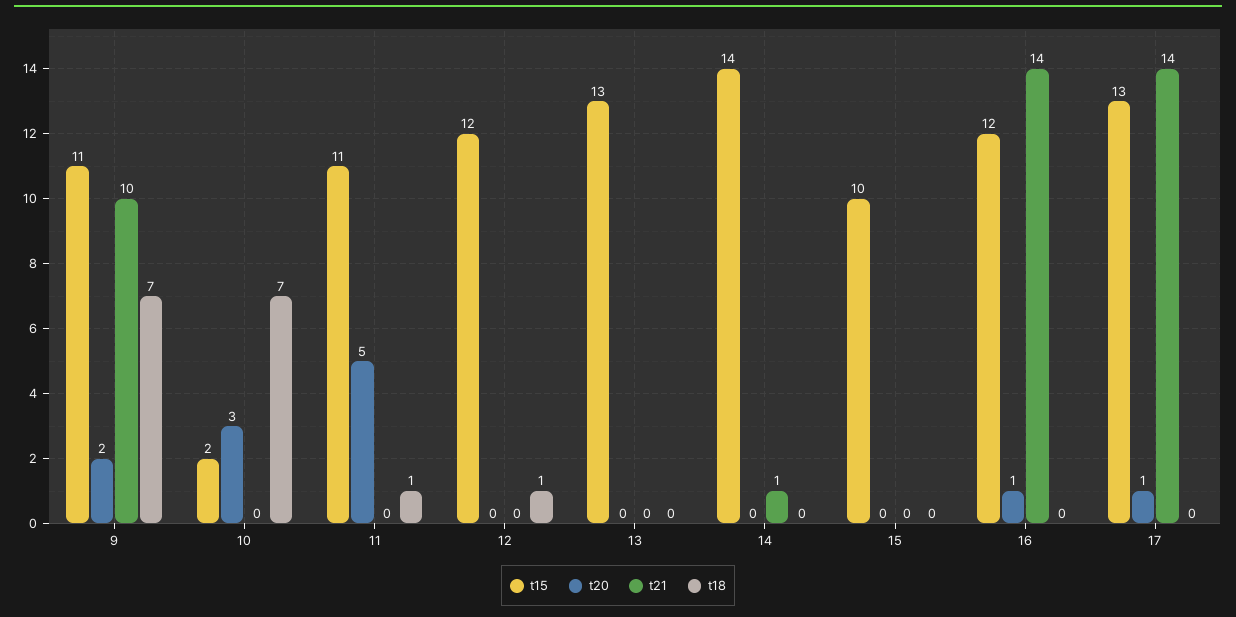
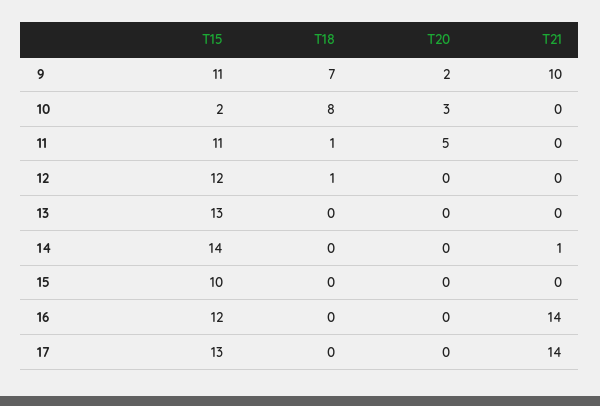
  {
    "t15": {
      "9": 11,
      "10": 2,
      "11": 11,
      "12": 12,
      "13": 13,
      "14": 14,
      "15": 10,
      "16": 12,
      "17": 13
    },
    "t20": {
      "9": 2,
      "10": 3,
      "11": 5,
      "12": 0,
      "13": 0,
      "14": 0,
      "15": 0,
-     "16": 1,
+     "16": 0,
-     "17": 1
+     "17": 0
    },
    "t21": {
      "9": 10,
      "10": 0,
      "11": 0,
      "12": 0,
      "13": 0,
      "14": 1,
      "15": 0,
      "16": 14,
      "17": 14
    },
    "t18": {
      "9": 7,
-     "10": 7,
+     "10": 8,
      "11": 1,
      "12": 1,
      "13": 0,
      "14": 0,
      "15": 0,
      "16": 0,
      "17": 0
    }
  }

